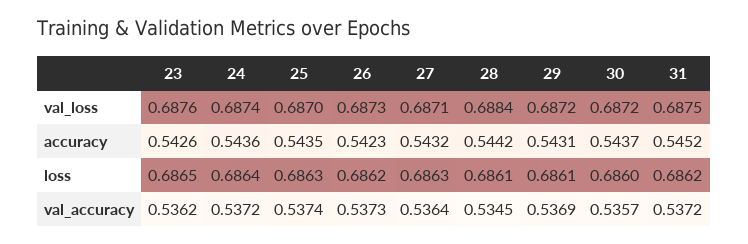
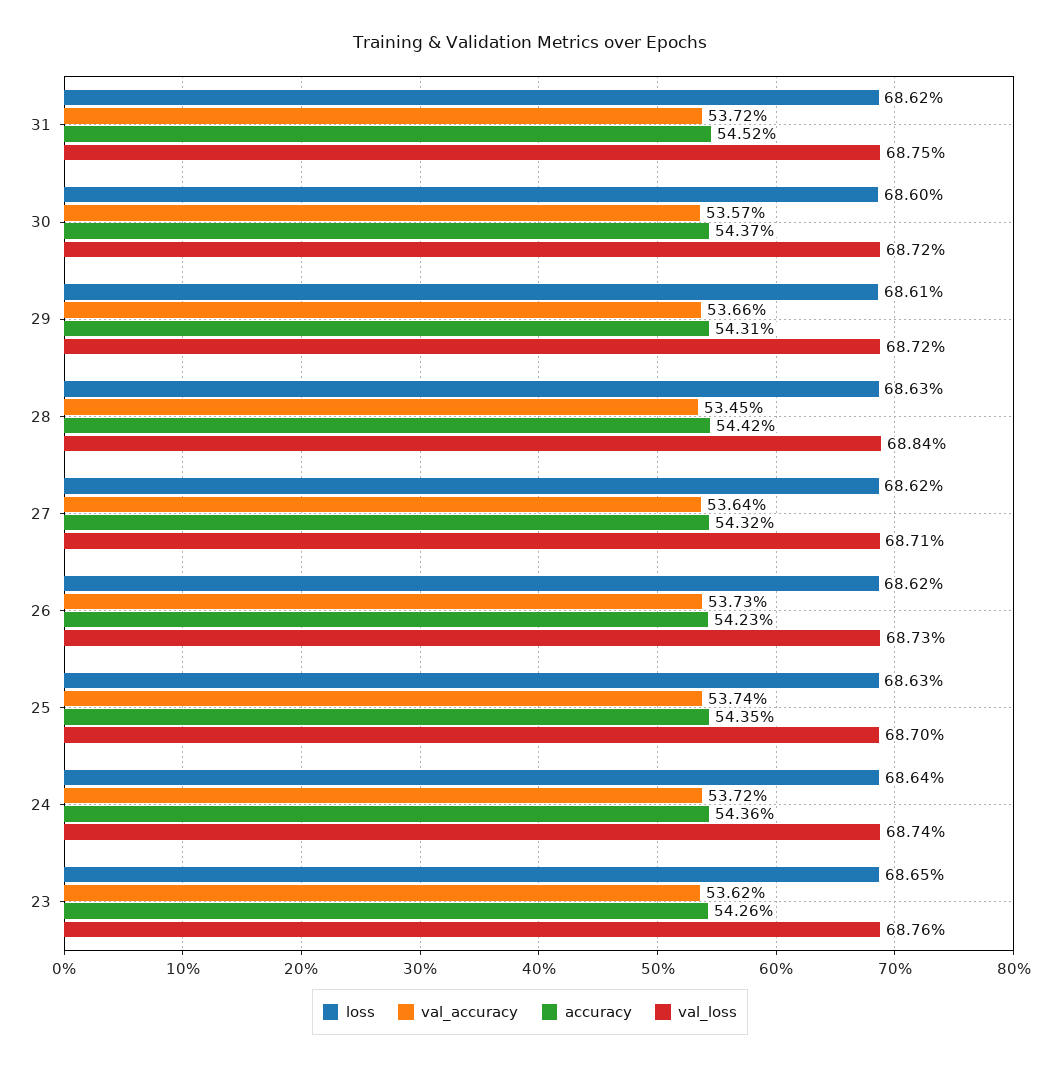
  {
    "val_loss": {
      "23": 0.6876,
      "24": 0.6874,
      "25": 0.687,
      "26": 0.6873,
      "27": 0.6871,
      "28": 0.6884,
      "29": 0.6872,
      "30": 0.6872,
      "31": 0.6875
    },
    "accuracy": {
      "23": 0.5426,
      "24": 0.5436,
      "25": 0.5435,
      "26": 0.5423,
      "27": 0.5432,
      "28": 0.5442,
      "29": 0.5431,
      "30": 0.5437,
      "31": 0.5452
    },
    "loss": {
      "23": 0.6865,
      "24": 0.6864,
      "25": 0.6863,
      "26": 0.6862,
-     "27": 0.6863,
+     "27": 0.6862,
-     "28": 0.6861,
+     "28": 0.6863,
      "29": 0.6861,
      "30": 0.686,
      "31": 0.6862
    },
    "val_accuracy": {
      "23": 0.5362,
      "24": 0.5372,
      "25": 0.5374,
      "26": 0.5373,
      "27": 0.5364,
      "28": 0.5345,
-     "29": 0.5369,
+     "29": 0.5366,
      "30": 0.5357,
      "31": 0.5372
    }
  }

